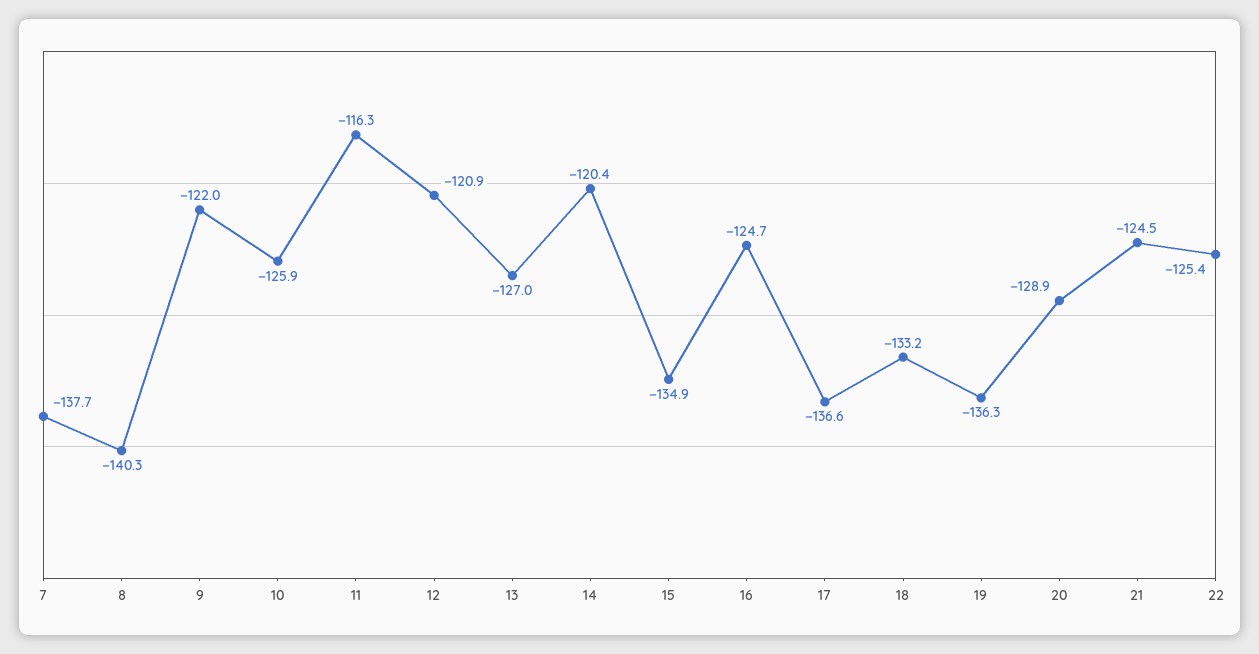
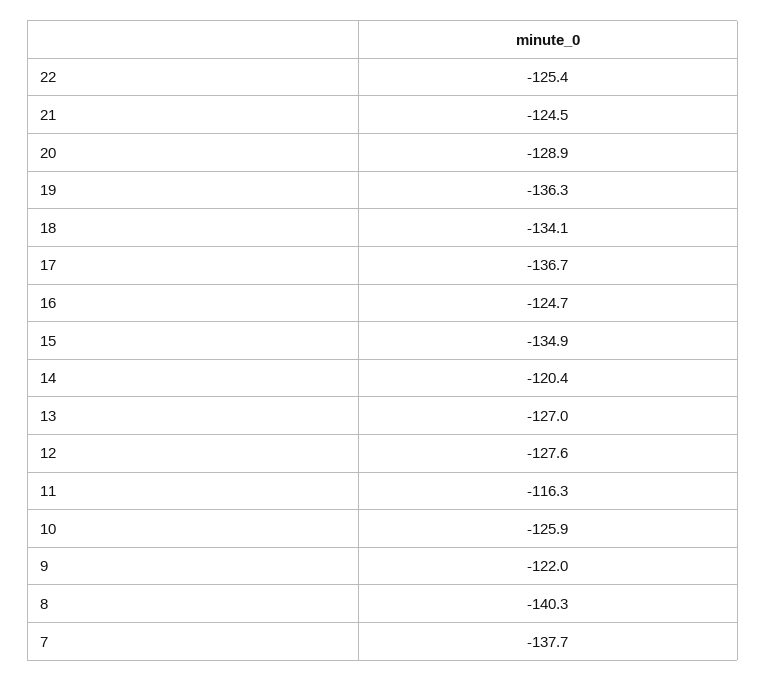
  {
    "7": -137.7,
    "8": -140.3,
    "9": -122,
    "10": -125.9,
    "11": -116.3,
-   "12": -120.9,
+   "12": -127.6,
    "13": -127,
    "14": -120.4,
    "15": -134.9,
    "16": -124.7,
-   "17": -136.6,
+   "17": -136.7,
-   "18": -133.2,
+   "18": -134.1,
    "19": -136.3,
    "20": -128.9,
    "21": -124.5,
    "22": -125.4
  }

